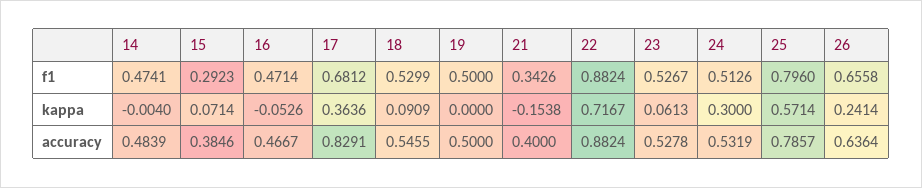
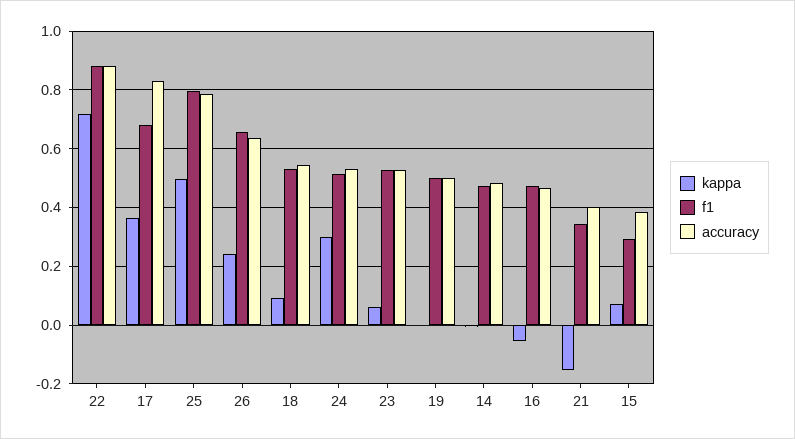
  {
    "f1": {
      "14": 0.4741,
      "15": 0.2923,
      "16": 0.4714,
      "17": 0.6812,
      "18": 0.5299,
      "19": 0.5,
      "21": 0.3426,
      "22": 0.8824,
      "23": 0.5267,
      "24": 0.5126,
      "25": 0.796,
      "26": 0.6558
    },
    "kappa": {
      "14": -0.004,
      "15": 0.0714,
      "16": -0.0526,
      "17": 0.3636,
      "18": 0.0909,
      "19": 0,
      "21": -0.1538,
      "22": 0.7167,
      "23": 0.0613,
      "24": 0.3,
-     "25": 0.5714,
+     "25": 0.5,
      "26": 0.2414
    },
    "accuracy": {
      "14": 0.4839,
      "15": 0.3846,
      "16": 0.4667,
      "17": 0.8291,
      "18": 0.5455,
      "19": 0.5,
      "21": 0.4,
      "22": 0.8824,
      "23": 0.5278,
      "24": 0.5319,
      "25": 0.7857,
      "26": 0.6364
    }
  }

